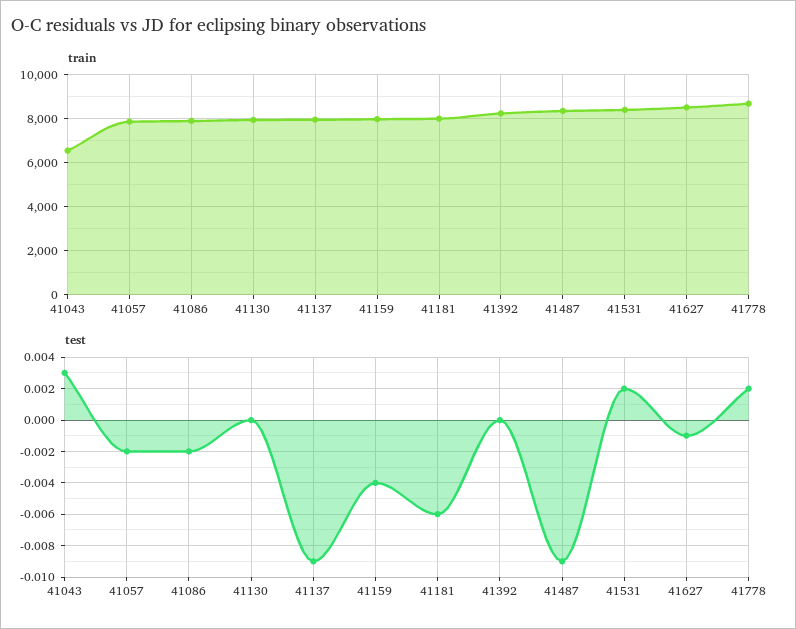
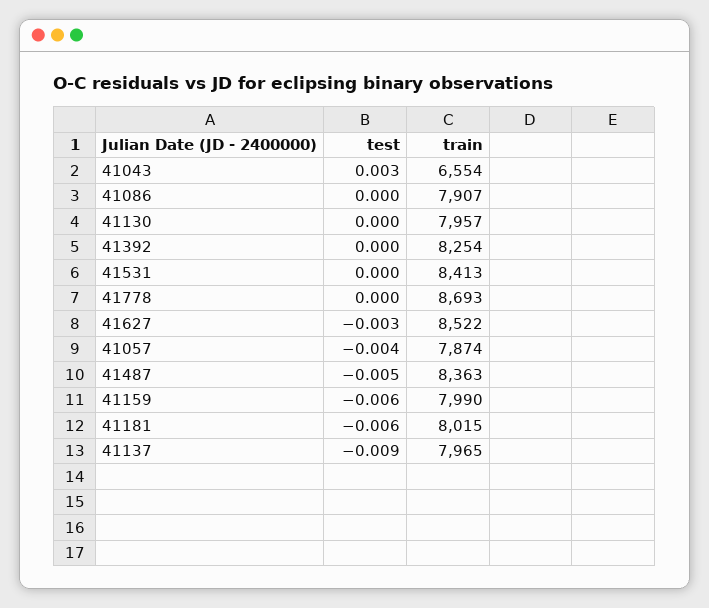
  {
    "train": {
      "41043": 6554,
      "41057": 7874,
      "41086": 7907,
      "41130": 7957,
      "41137": 7965,
      "41159": 7990,
      "41181": 8015,
      "41392": 8254,
      "41487": 8363,
      "41531": 8413,
      "41627": 8522,
      "41778": 8693
    },
    "test": {
      "41043": 0.003,
-     "41057": -0.002,
+     "41057": -0.004,
-     "41086": -0.002,
+     "41086": 0,
      "41130": 0,
      "41137": -0.009,
-     "41159": -0.004,
+     "41159": -0.006,
      "41181": -0.006,
      "41392": 0,
-     "41487": -0.009,
+     "41487": -0.005,
-     "41531": 0.002,
+     "41531": 0,
-     "41627": -0.001,
+     "41627": -0.003,
-     "41778": 0.002
+     "41778": 0
    }
  }

